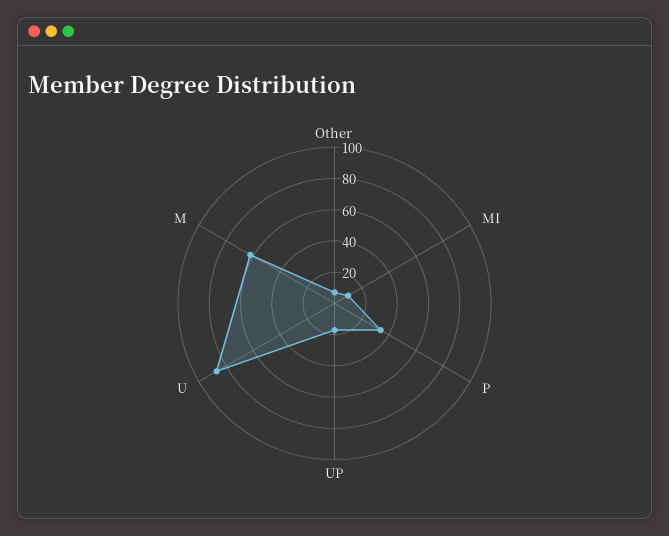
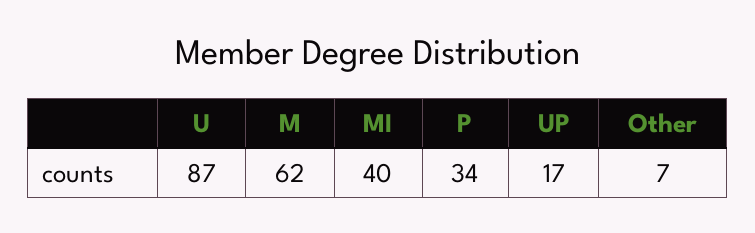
  {
    "Other": 7,
-   "MI": 10,
+   "MI": 40,
    "P": 34,
    "UP": 17,
    "U": 87,
    "M": 62
  }

